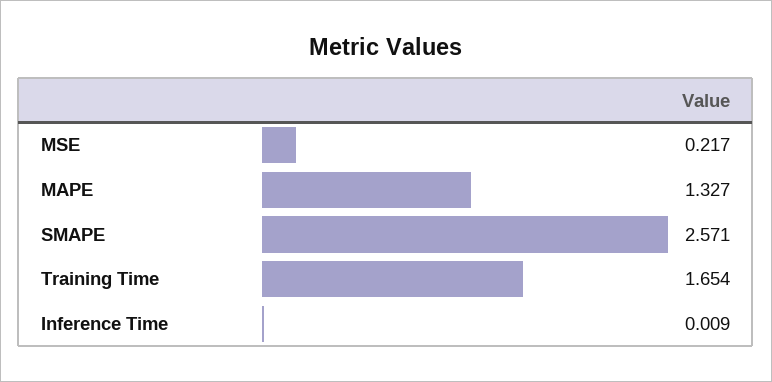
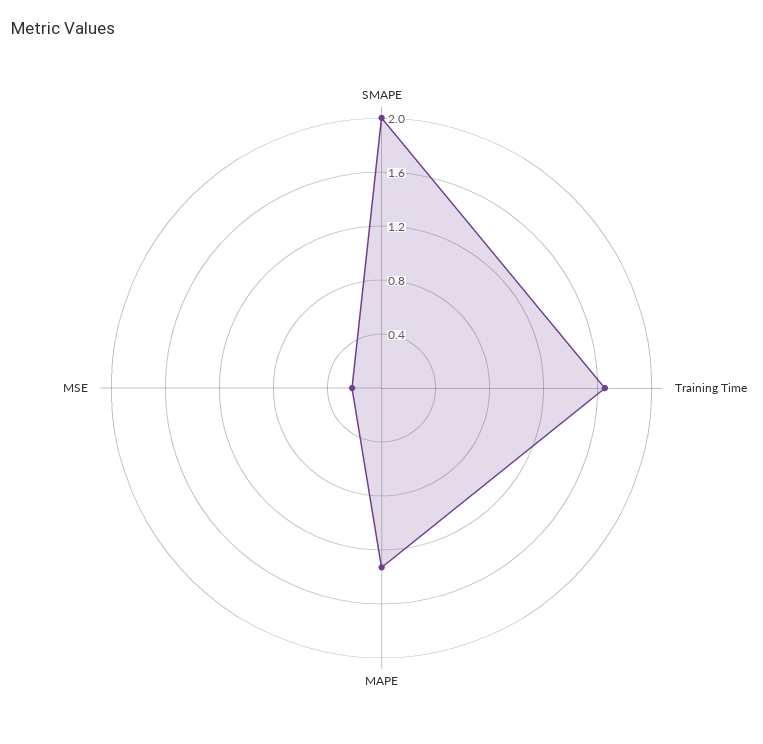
  {
    "MSE": 0.217,
    "MAPE": 1.327,
-   "SMAPE": 2.571,
+   "SMAPE": 2,
-   "Training Time": 1.654,
+   "Training Time": 1.654
-   "Inference Time": 0.009
  }

